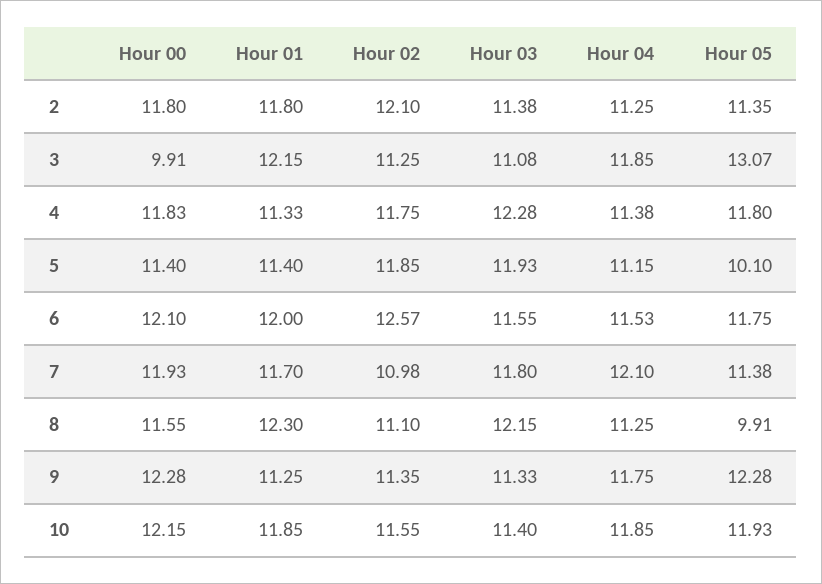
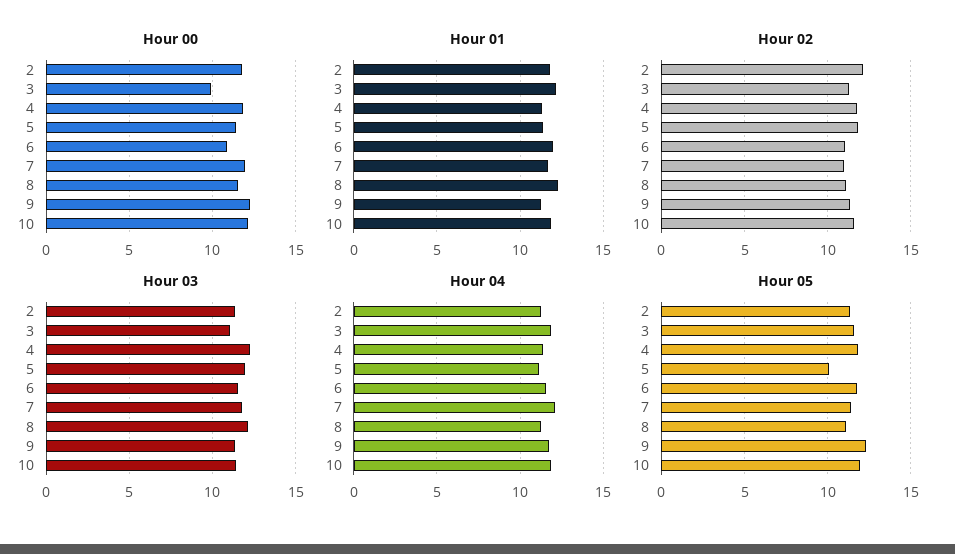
  {
    "Hour 00": {
      "2": 11.8,
      "3": 9.91,
      "4": 11.83,
      "5": 11.4,
-     "6": 12.1,
+     "6": 11,
      "7": 11.93,
      "8": 11.55,
      "9": 12.28,
      "10": 12.15
    },
    "Hour 01": {
      "2": 11.8,
      "3": 12.15,
      "4": 11.33,
      "5": 11.4,
      "6": 12,
      "7": 11.7,
      "8": 12.3,
      "9": 11.25,
      "10": 11.85
    },
    "Hour 02": {
      "2": 12.1,
      "3": 11.25,
      "4": 11.75,
      "5": 11.85,
-     "6": 12.57,
+     "6": 11,
      "7": 10.98,
      "8": 11.1,
      "9": 11.35,
      "10": 11.55
    },
    "Hour 03": {
      "2": 11.38,
      "3": 11.08,
      "4": 12.28,
      "5": 11.93,
      "6": 11.55,
      "7": 11.8,
      "8": 12.15,
      "9": 11.33,
      "10": 11.4
    },
    "Hour 04": {
      "2": 11.25,
      "3": 11.85,
      "4": 11.38,
      "5": 11.15,
      "6": 11.53,
      "7": 12.1,
      "8": 11.25,
      "9": 11.75,
      "10": 11.85
    },
    "Hour 05": {
      "2": 11.35,
-     "3": 13.07,
+     "3": 11.5,
      "4": 11.8,
      "5": 10.1,
      "6": 11.75,
      "7": 11.38,
-     "8": 9.91,
+     "8": 11,
      "9": 12.28,
      "10": 11.93
    }
  }

